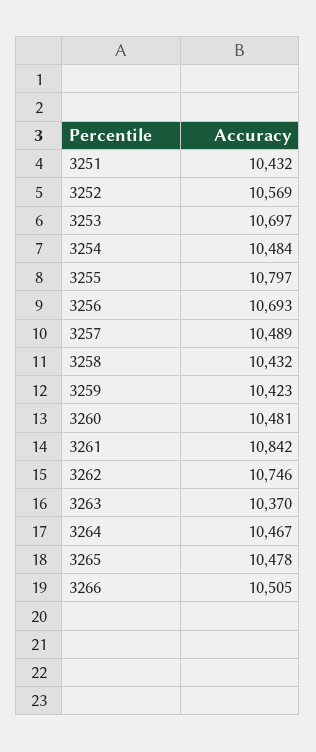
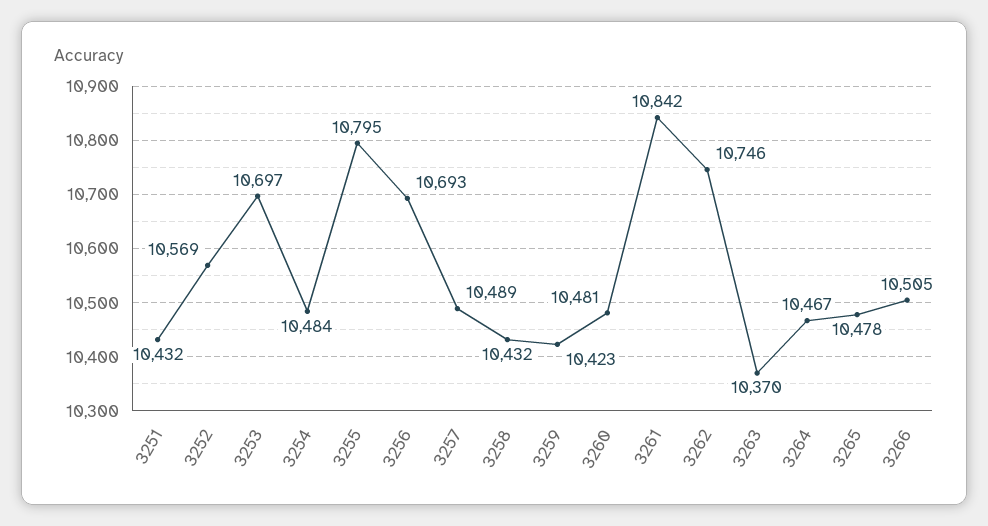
  {
    "3251": 10432,
    "3252": 10569,
    "3253": 10697,
    "3254": 10484,
-   "3255": 10797,
+   "3255": 10795,
    "3256": 10693,
    "3257": 10489,
    "3258": 10432,
    "3259": 10423,
    "3260": 10481,
    "3261": 10842,
    "3262": 10746,
    "3263": 10370,
    "3264": 10467,
    "3265": 10478,
    "3266": 10505
  }

